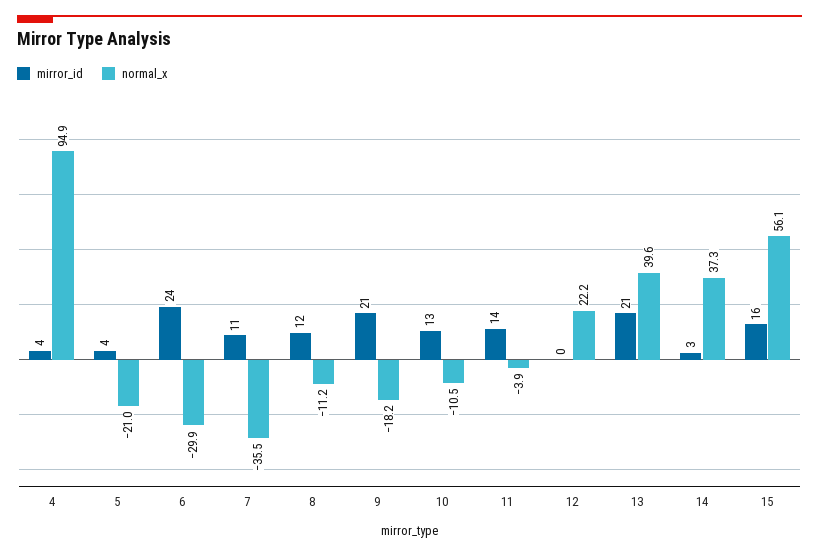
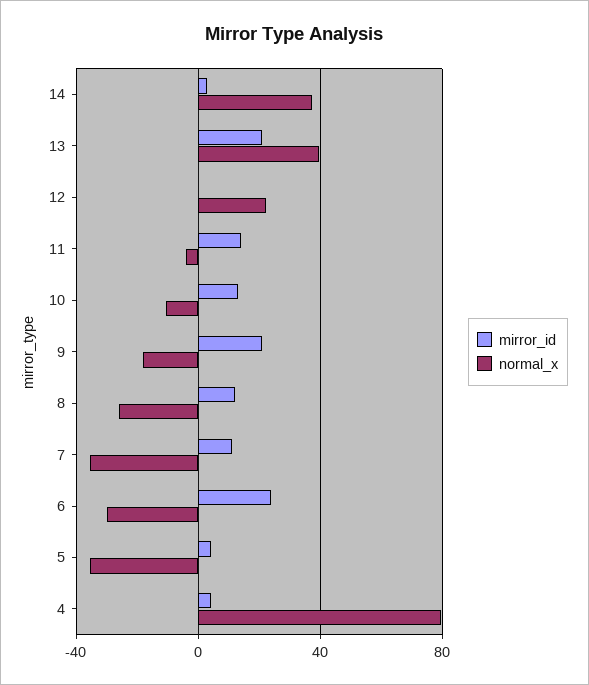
  {
    "mirror_id": {
      "4": 4,
      "5": 4,
      "6": 24,
      "7": 11,
      "8": 12,
      "9": 21,
      "10": 13,
      "11": 14,
      "12": 0,
      "13": 21,
-     "14": 3,
+     "14": 3
-     "15": 16
    },
    "normal_x": {
-     "4": 94.9,
+     "4": 80,
-     "5": -21,
+     "5": -35,
      "6": -29.9,
      "7": -35.5,
-     "8": -11.2,
+     "8": -25,
      "9": -18.2,
      "10": -10.5,
      "11": -3.9,
      "12": 22.2,
      "13": 39.6,
-     "14": 37.3,
+     "14": 37.3
-     "15": 56.1
    }
  }

